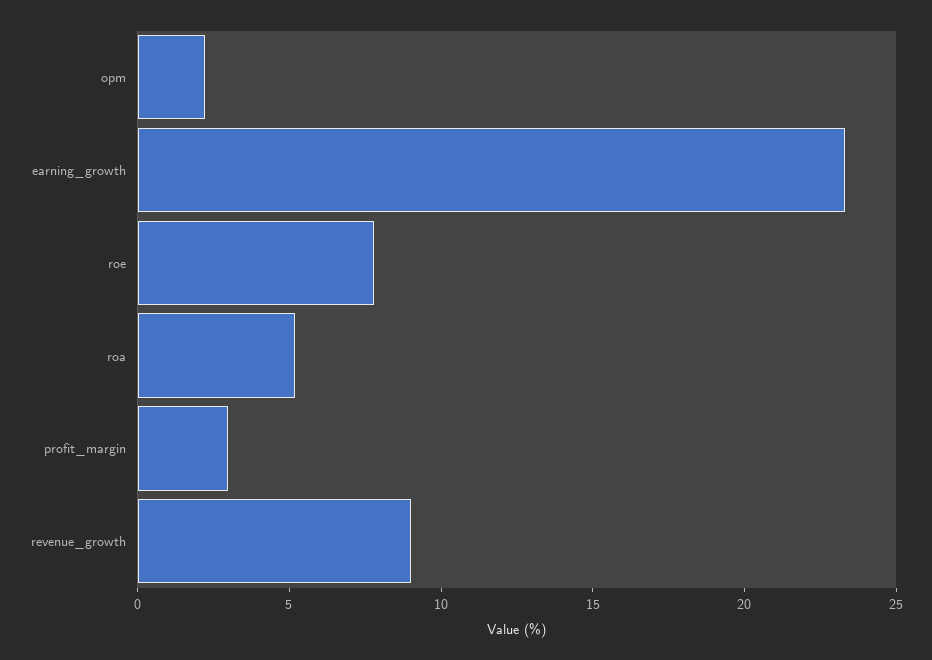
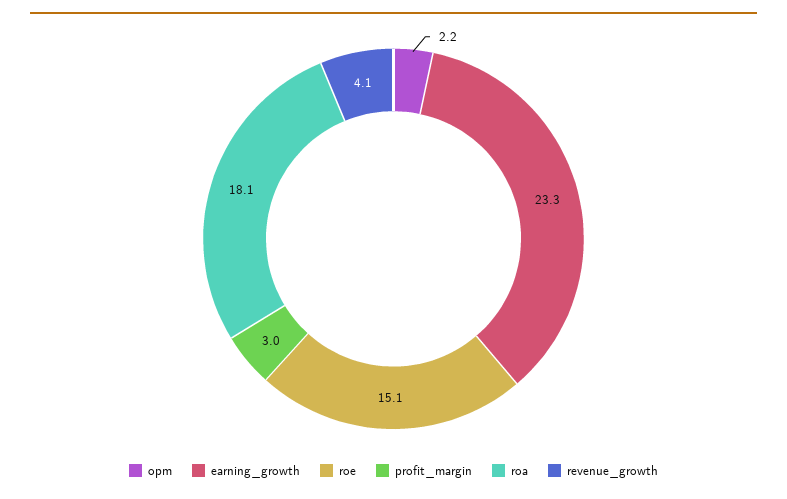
  {
    "opm": 2.2,
    "earning_growth": 23.3,
-   "roe": 8,
+   "roe": 15.1,
-   "roa": 5,
+   "roa": 18.1,
    "profit_margin": 3,
-   "revenue_growth": 9
+   "revenue_growth": 4.1
  }

